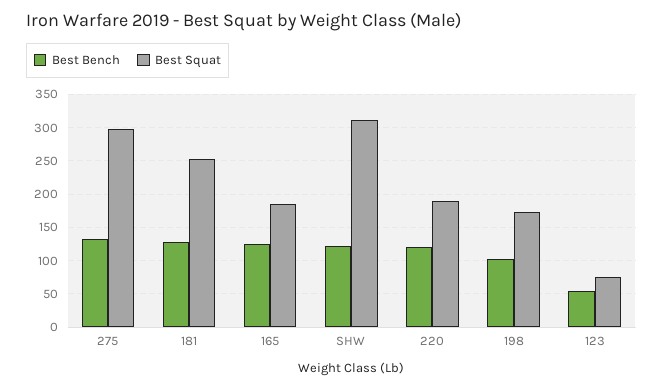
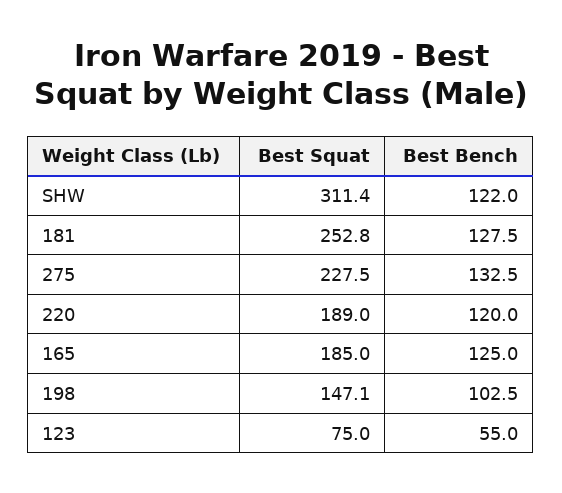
  {
    "Best Bench": {
      "275": 132.5,
      "181": 127.5,
      "165": 125,
      "SHW": 122,
      "220": 120,
      "198": 102.5,
      "123": 55
    },
    "Best Squat": {
-     "275": 300,
+     "275": 227.5,
      "181": 252.8,
      "165": 185,
      "SHW": 311.4,
      "220": 189,
-     "198": 170,
+     "198": 147.1,
      "123": 75
    }
  }

